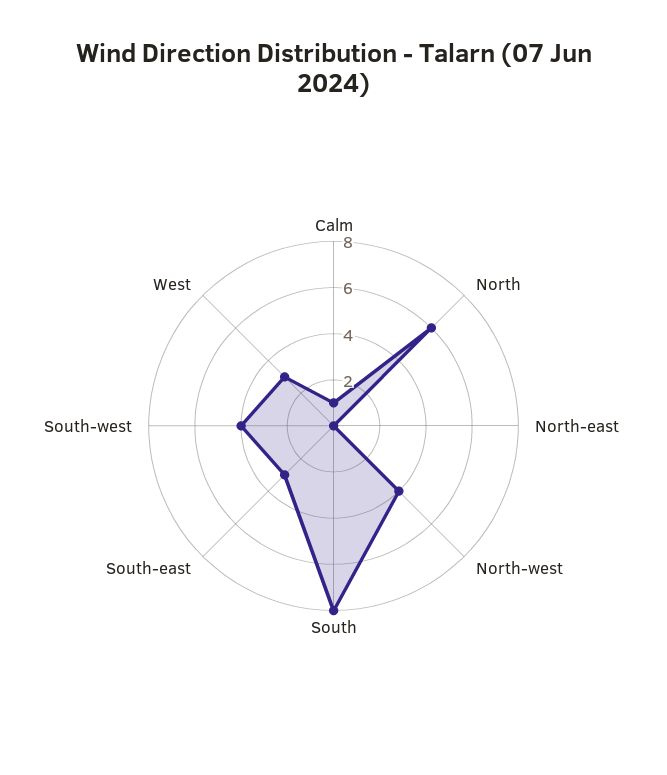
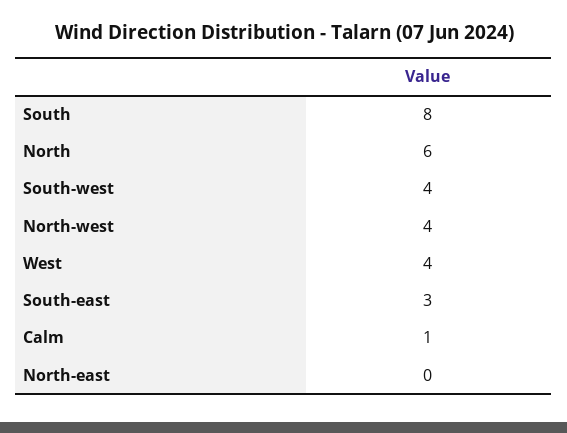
  {
    "Calm": 1,
    "North": 6,
    "North-east": 0,
    "North-west": 4,
    "South": 8,
    "South-east": 3,
    "South-west": 4,
-   "West": 3
+   "West": 4
  }

